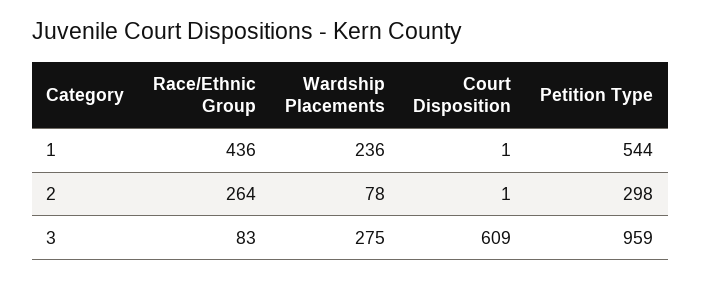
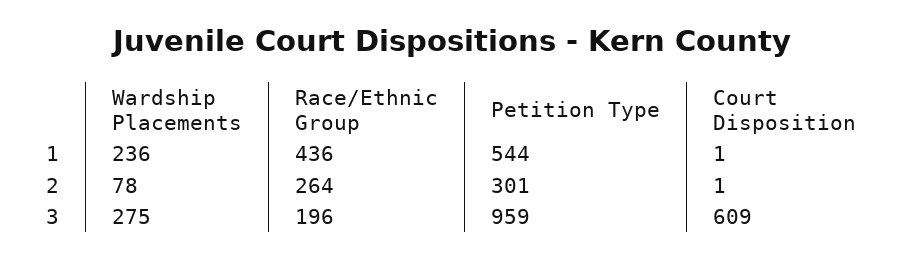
  {
    "Race/Ethnic Group": {
      "1": 436,
      "2": 264,
-     "3": 83
+     "3": 196
    },
    "Wardship Placements": {
      "1": 236,
      "2": 78,
      "3": 275
    },
    "Court Disposition": {
      "1": 1,
      "2": 1,
      "3": 609
    },
    "Petition Type": {
      "1": 544,
-     "2": 298,
+     "2": 301,
      "3": 959
    }
  }

